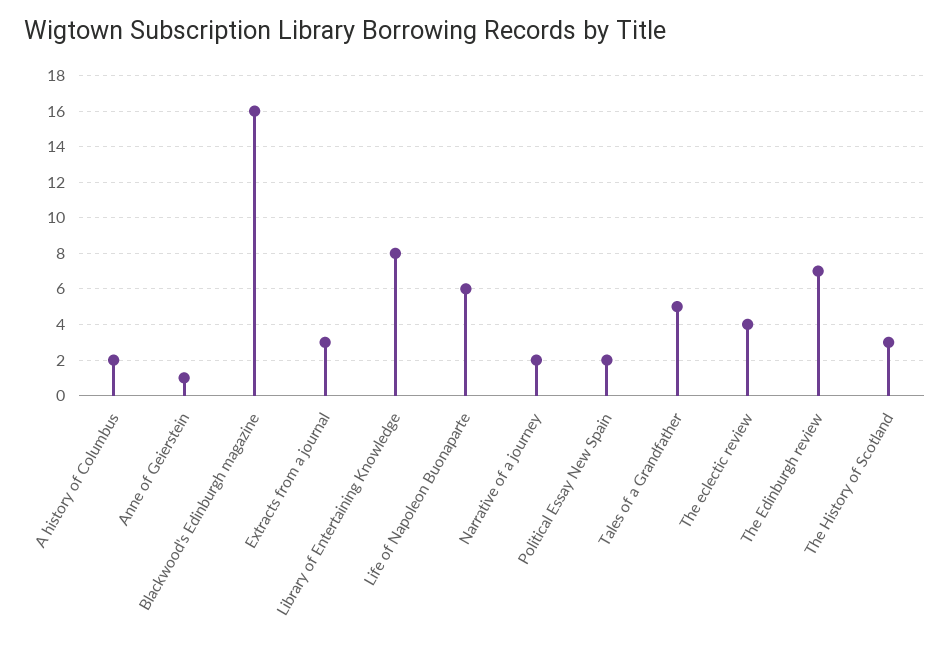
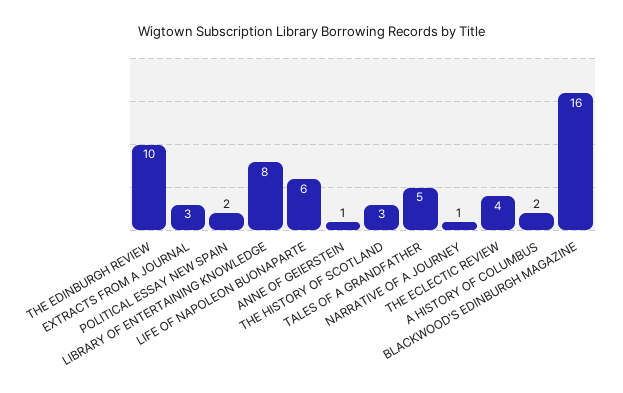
  {
    "A history of Columbus": 2,
    "Anne of Geierstein": 1,
    "Blackwood's Edinburgh magazine": 16,
    "Extracts from a journal": 3,
    "Library of Entertaining Knowledge": 8,
    "Life of Napoleon Buonaparte": 6,
-   "Narrative of a journey": 2,
+   "Narrative of a journey": 1,
    "Political Essay New Spain": 2,
    "Tales of a Grandfather": 5,
    "The eclectic review": 4,
-   "The Edinburgh review": 7,
+   "The Edinburgh review": 10,
    "The History of Scotland": 3
  }

